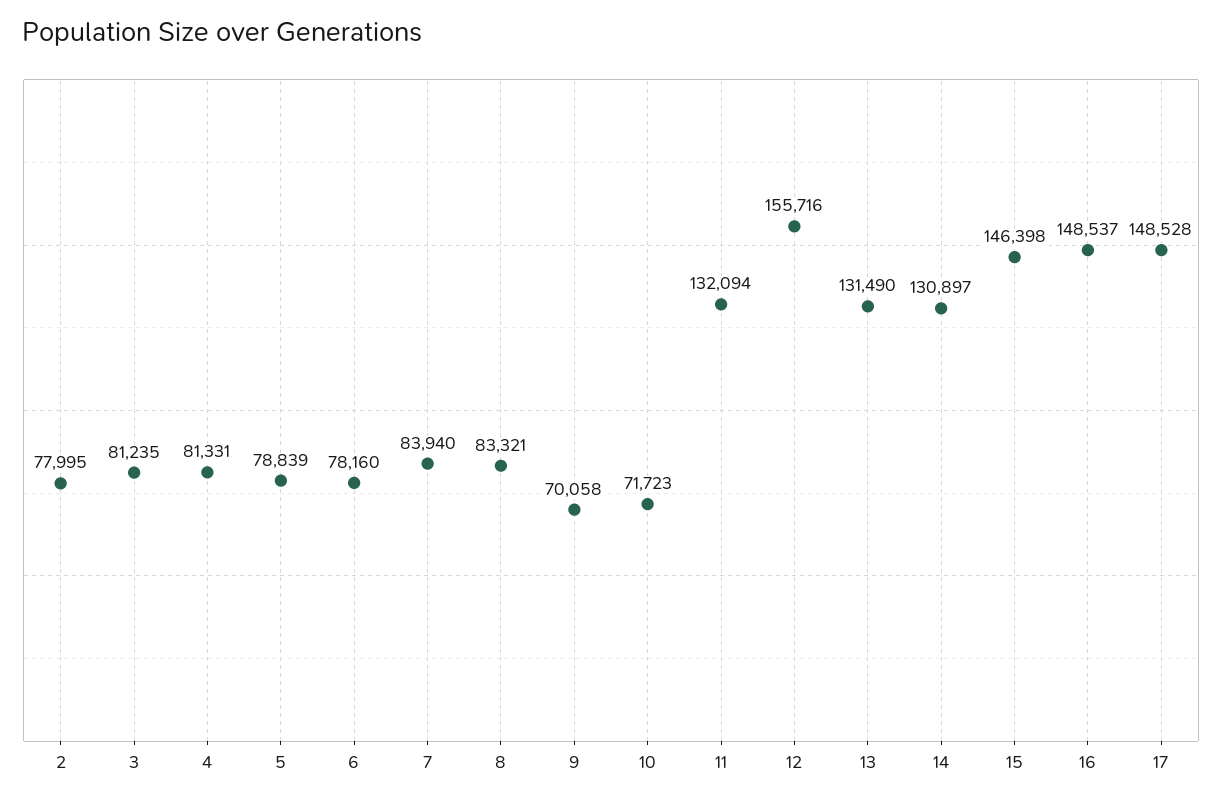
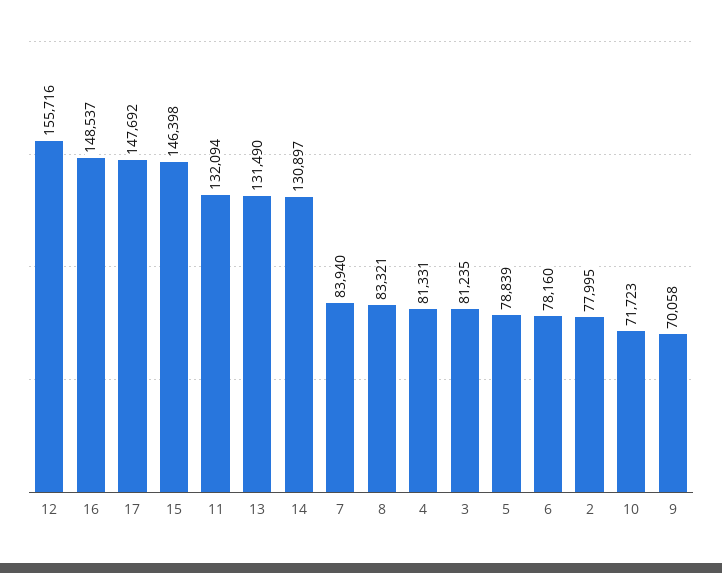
  {
    "2": 77995,
    "3": 81235,
    "4": 81331,
    "5": 78839,
    "6": 78160,
    "7": 83940,
    "8": 83321,
    "9": 70058,
    "10": 71723,
    "11": 132094,
    "12": 155716,
    "13": 131490,
    "14": 130897,
    "15": 146398,
    "16": 148537,
-   "17": 148528
+   "17": 147692
  }

